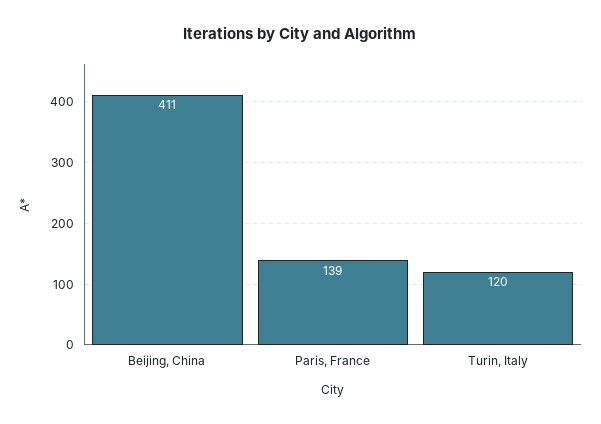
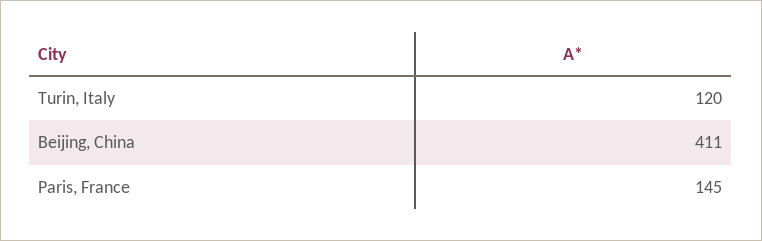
  {
    "Beijing, China": 411,
-   "Paris, France": 139,
+   "Paris, France": 145,
    "Turin, Italy": 120
  }

